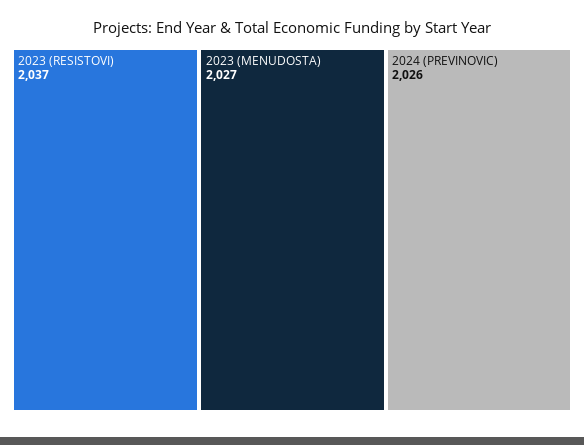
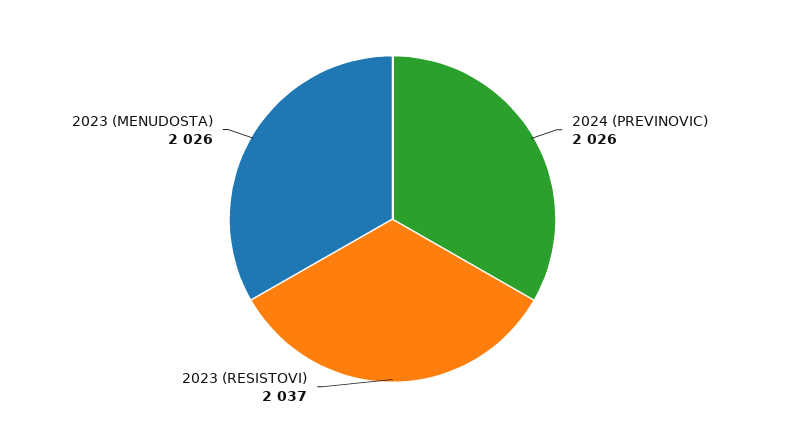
  {
    "2023 (RESISTOVI)": 2037,
-   "2023 (MENUDOSTA)": 2027,
+   "2023 (MENUDOSTA)": 2026,
    "2024 (PREVINOVIC)": 2026
  }

